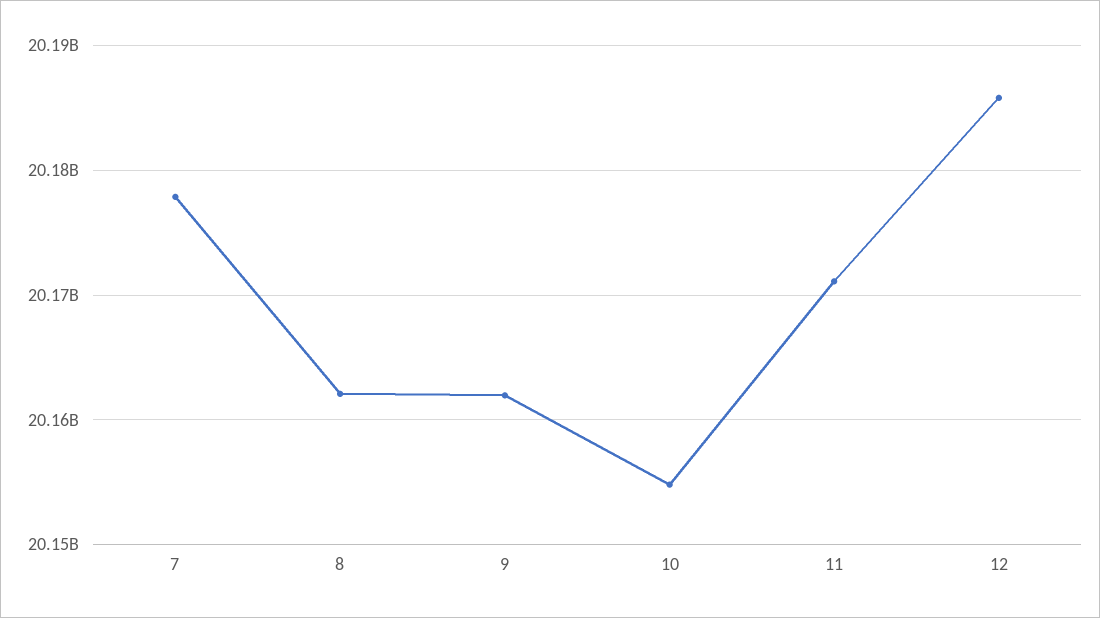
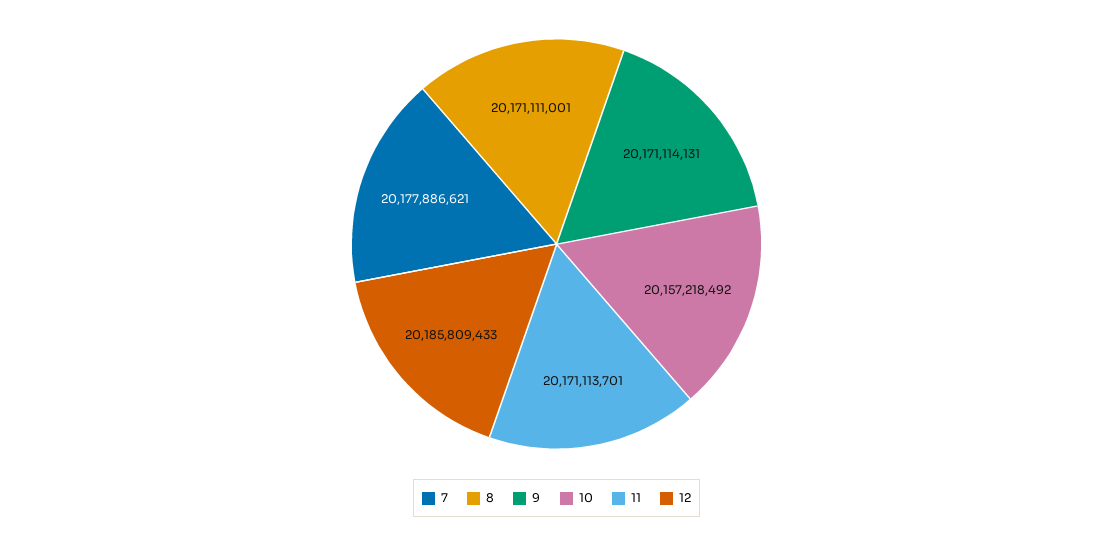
  {
    "7": 20177886621,
-   "8": 20162000000,
+   "8": 20171111001,
-   "9": 20162000000,
+   "9": 20171114131,
-   "10": 20155000000,
+   "10": 20157218492,
    "11": 20171113701,
    "12": 20185809433
  }

